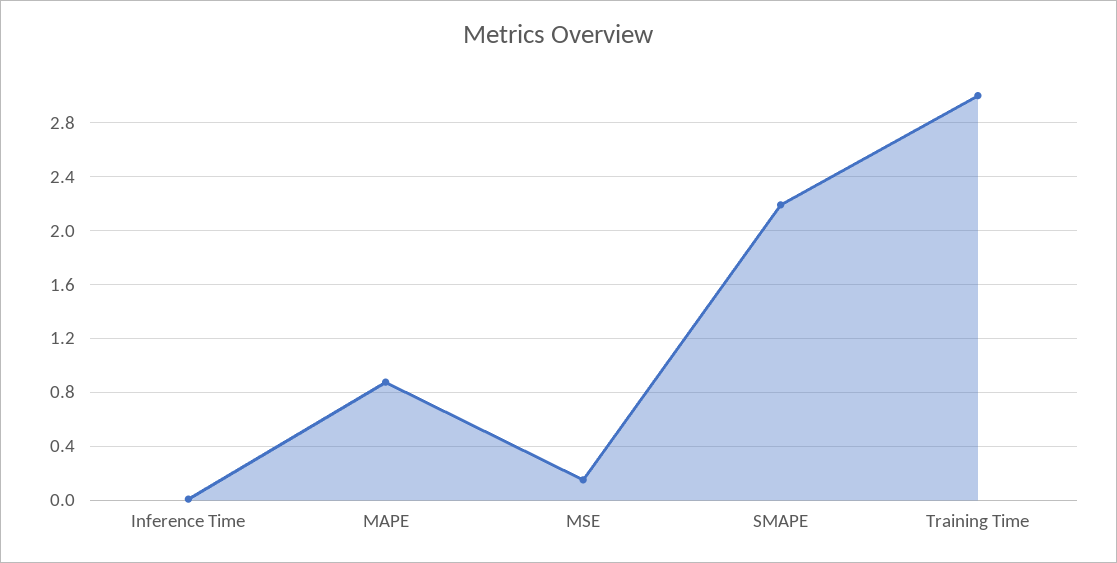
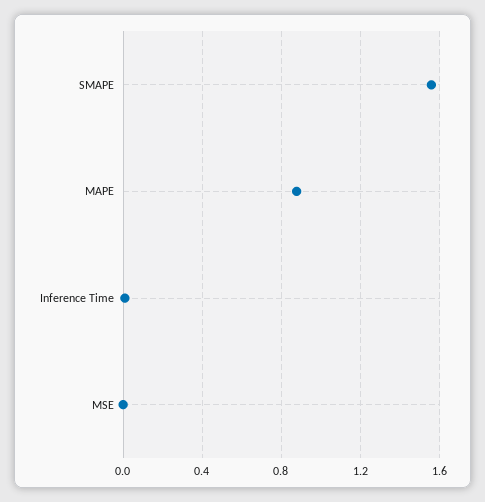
  {
    "Inference Time": 0,
    "MAPE": 0.9,
-   "MSE": 0.15,
+   "MSE": 0,
-   "SMAPE": 2.2,
+   "SMAPE": 1.55
-   "Training Time": 3
  }

